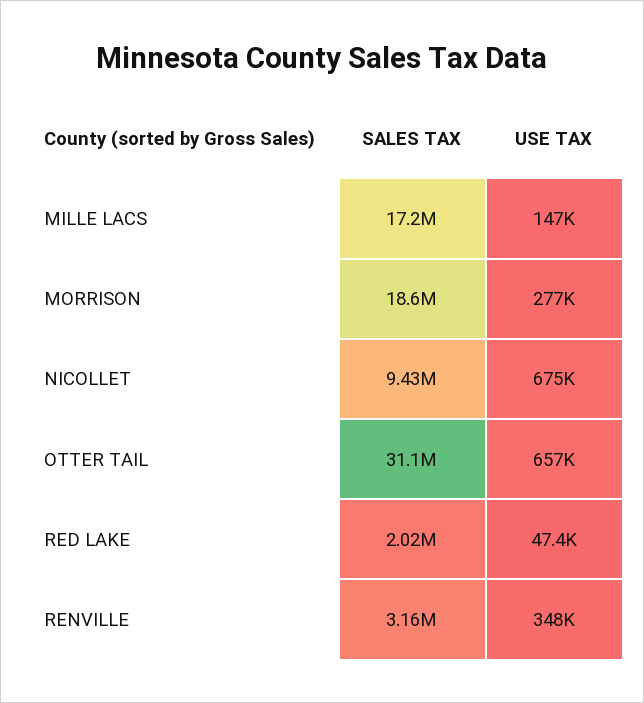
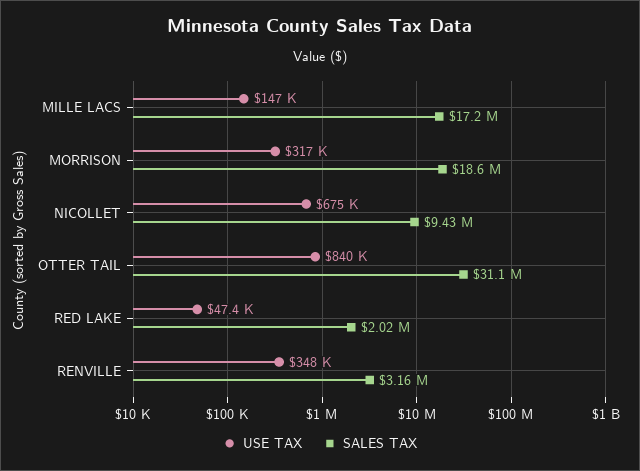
  {
    "SALES TAX": {
      "MILLE LACS": 17200000,
      "MORRISON": 18600000,
      "NICOLLET": 9430000,
      "OTTER TAIL": 31100000,
      "RED LAKE": 2020000,
      "RENVILLE": 3160000
    },
    "USE TAX": {
      "MILLE LACS": 147000,
-     "MORRISON": 277000,
+     "MORRISON": 317000,
      "NICOLLET": 675000,
-     "OTTER TAIL": 657000,
+     "OTTER TAIL": 840000,
      "RED LAKE": 47400,
      "RENVILLE": 348000
    }
  }

